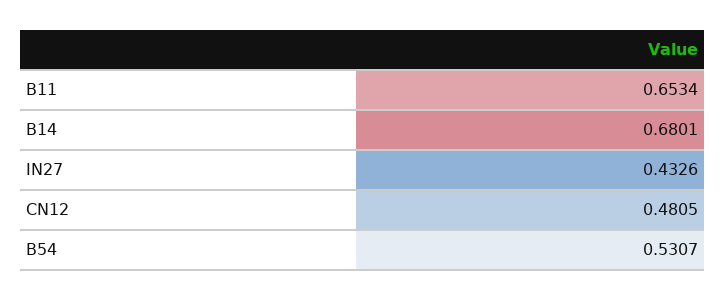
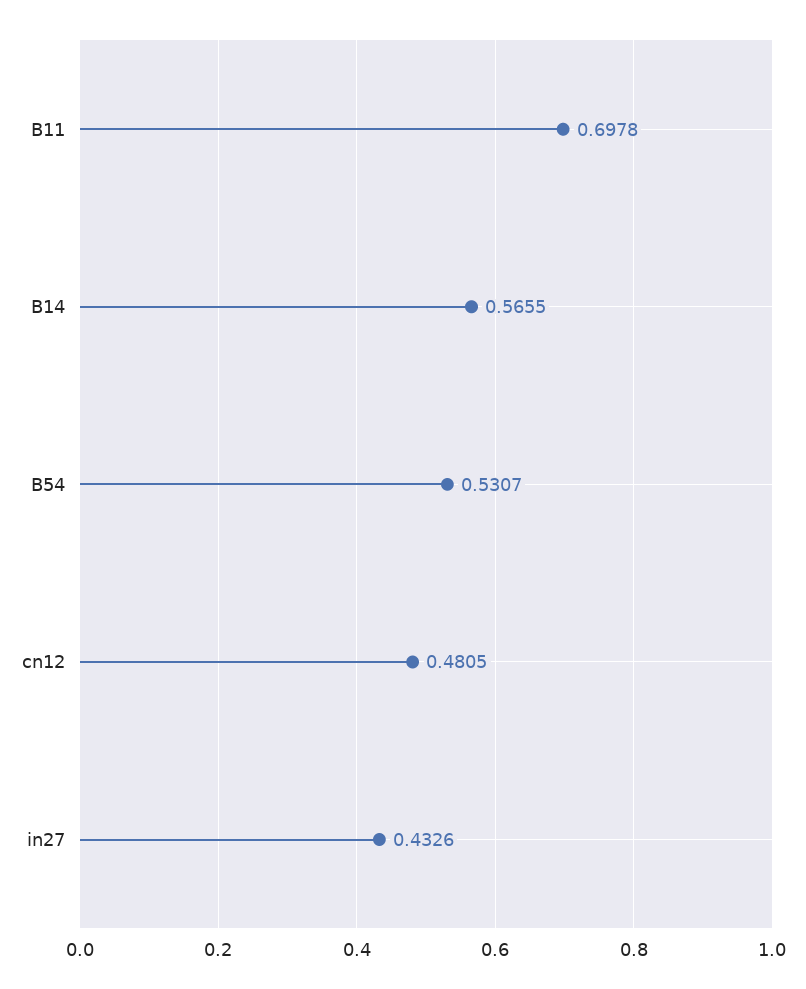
  {
-   "B11": 0.6534,
+   "B11": 0.6978,
-   "B14": 0.6801,
+   "B14": 0.5655,
    "IN27": 0.4326,
    "CN12": 0.4805,
    "B54": 0.5307
  }

